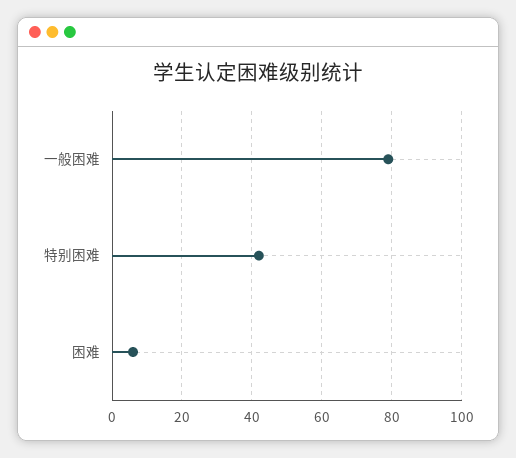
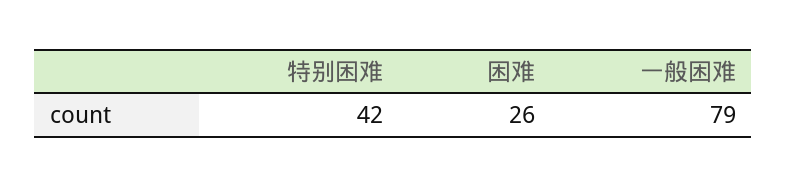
  {
    "一般困难": 79,
    "特别困难": 42,
-   "困难": 5
+   "困难": 26
  }

